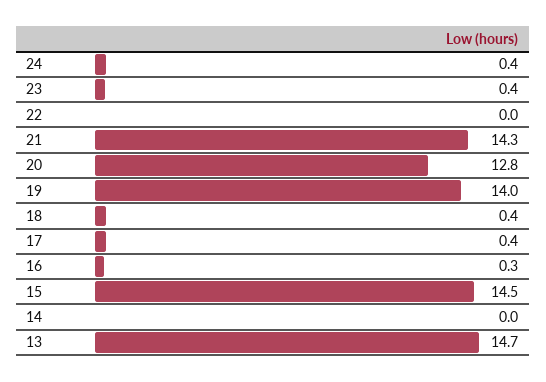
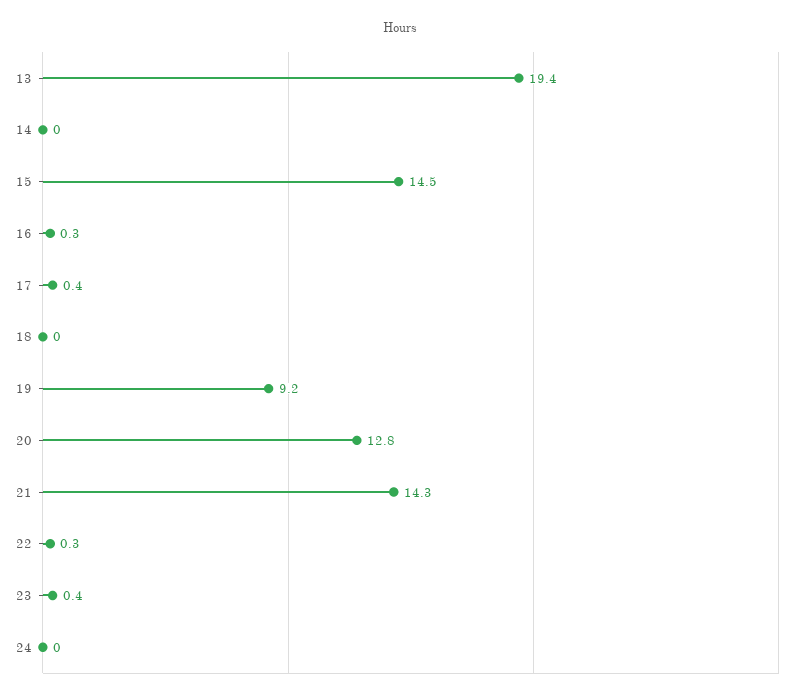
  {
-   "24": 0.4,
+   "24": 0,
    "23": 0.4,
-   "22": 0,
+   "22": 0.3,
    "21": 14.3,
    "20": 12.8,
-   "19": 14,
+   "19": 9.2,
-   "18": 0.4,
+   "18": 0,
    "17": 0.4,
    "16": 0.3,
    "15": 14.5,
    "14": 0,
-   "13": 14.7
+   "13": 19.4
  }

